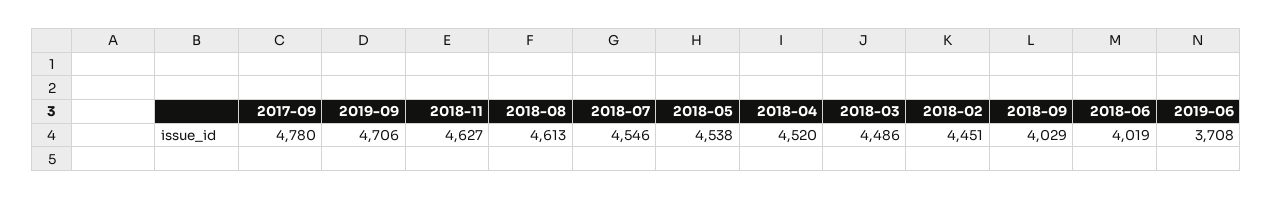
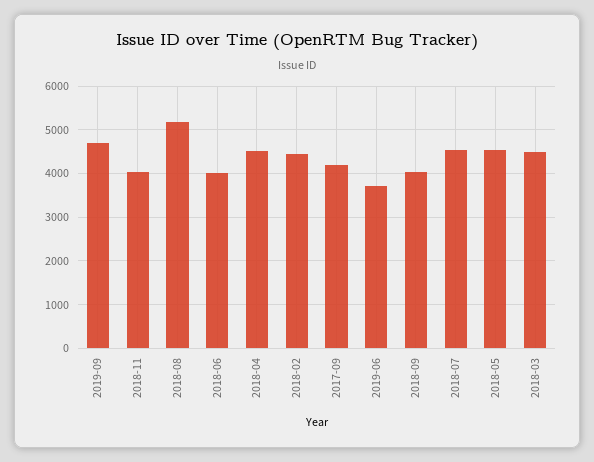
  {
-   "2017-09": 4780,
+   "2017-09": 4200,
    "2019-09": 4706,
-   "2018-11": 4627,
+   "2018-11": 4000,
-   "2018-08": 4613,
+   "2018-08": 5200,
    "2018-07": 4546,
    "2018-05": 4538,
    "2018-04": 4520,
    "2018-03": 4486,
    "2018-02": 4451,
    "2018-09": 4029,
    "2018-06": 4019,
    "2019-06": 3708
  }

